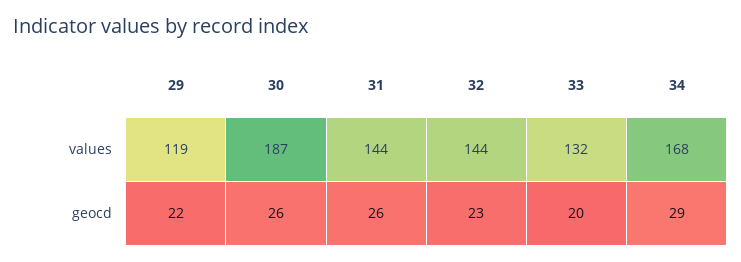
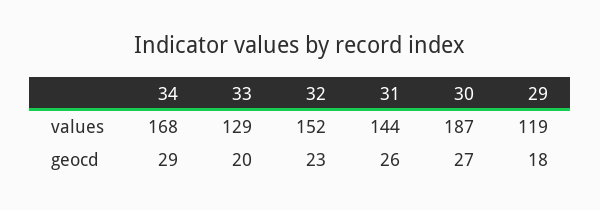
  {
    "29": {
      "values": 119,
-     "geocd": 22
+     "geocd": 18
    },
    "30": {
      "values": 187,
-     "geocd": 26
+     "geocd": 27
    },
    "31": {
      "values": 144,
      "geocd": 26
    },
    "32": {
-     "values": 144,
+     "values": 152,
      "geocd": 23
    },
    "33": {
-     "values": 132,
+     "values": 129,
      "geocd": 20
    },
    "34": {
      "values": 168,
      "geocd": 29
    }
  }

